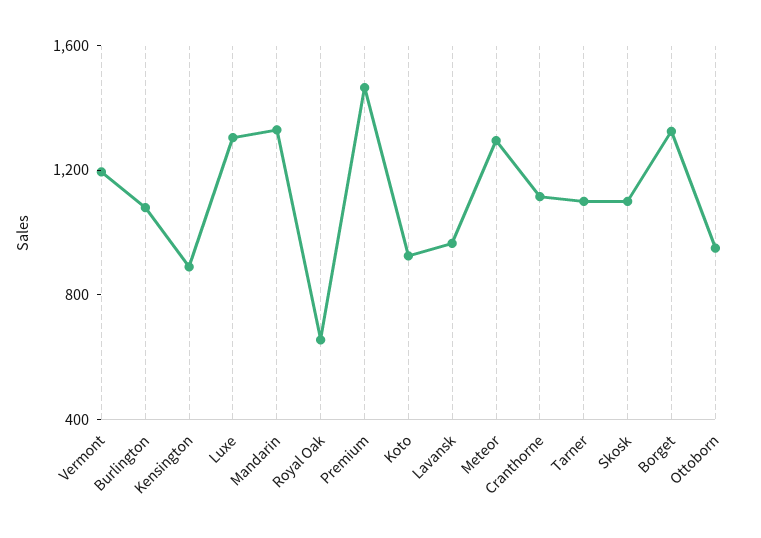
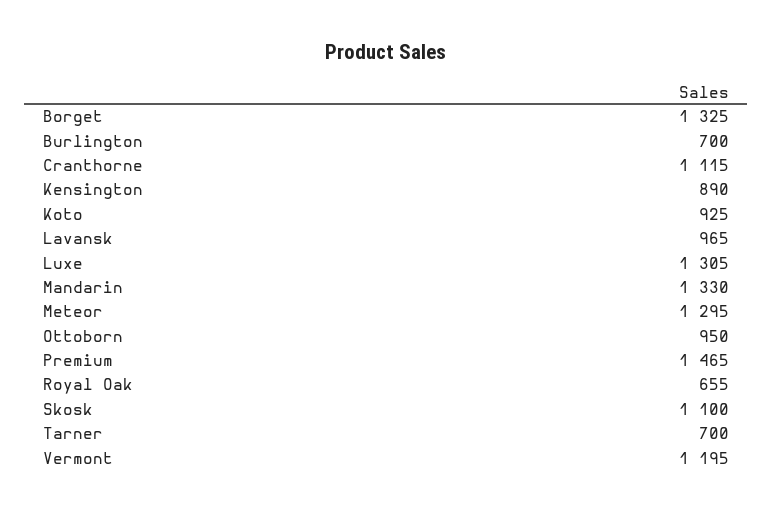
  {
    "Vermont": 1195,
-   "Burlington": 1100,
+   "Burlington": 700,
    "Kensington": 890,
    "Luxe": 1305,
    "Mandarin": 1330,
    "Royal Oak": 655,
    "Premium": 1465,
    "Koto": 925,
    "Lavansk": 965,
    "Meteor": 1295,
    "Cranthorne": 1115,
-   "Tarner": 1100,
+   "Tarner": 700,
    "Skosk": 1100,
    "Borget": 1325,
    "Ottoborn": 950
  }

